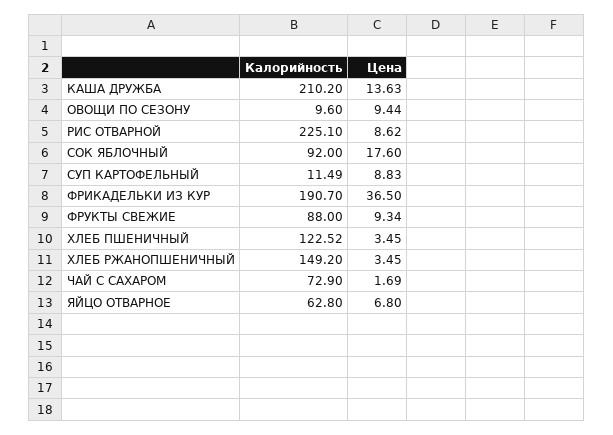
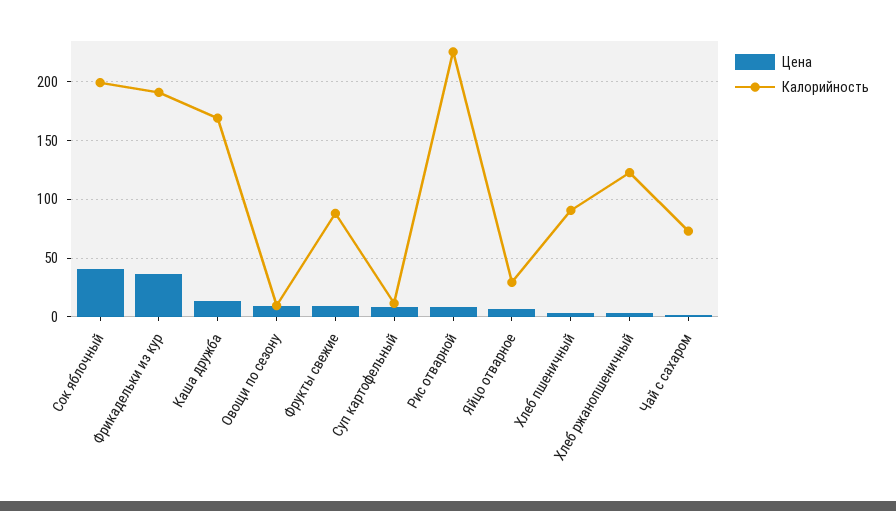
  {
    "Калорийность": {
-     "КАША ДРУЖБА": 210.2,
+     "КАША ДРУЖБА": 170,
      "ОВОЩИ ПО СЕЗОНУ": 9.6,
      "РИС ОТВАРНОЙ": 225.1,
-     "СОК ЯБЛОЧНЫЙ": 92,
+     "СОК ЯБЛОЧНЫЙ": 200,
      "СУП КАРТОФЕЛЬНЫЙ": 11.49,
      "ФРИКАДЕЛЬКИ ИЗ КУР": 190.7,
      "ФРУКТЫ СВЕЖИЕ": 88,
-     "ХЛЕБ ПШЕНИЧНЫЙ": 122.52,
+     "ХЛЕБ ПШЕНИЧНЫЙ": 90,
-     "ХЛЕБ РЖАНОПШЕНИЧНЫЙ": 149.2,
+     "ХЛЕБ РЖАНОПШЕНИЧНЫЙ": 120,
      "ЧАЙ С САХАРОМ": 72.9,
-     "ЯЙЦО ОТВАРНОЕ": 62.8
+     "ЯЙЦО ОТВАРНОЕ": 30
    },
    "Цена": {
      "КАША ДРУЖБА": 13.63,
      "ОВОЩИ ПО СЕЗОНУ": 9.44,
      "РИС ОТВАРНОЙ": 8.62,
-     "СОК ЯБЛОЧНЫЙ": 17.6,
+     "СОК ЯБЛОЧНЫЙ": 40,
      "СУП КАРТОФЕЛЬНЫЙ": 8.83,
      "ФРИКАДЕЛЬКИ ИЗ КУР": 36.5,
      "ФРУКТЫ СВЕЖИЕ": 9.34,
      "ХЛЕБ ПШЕНИЧНЫЙ": 3.45,
      "ХЛЕБ РЖАНОПШЕНИЧНЫЙ": 3.45,
      "ЧАЙ С САХАРОМ": 1.69,
      "ЯЙЦО ОТВАРНОЕ": 6.8
    }
  }

